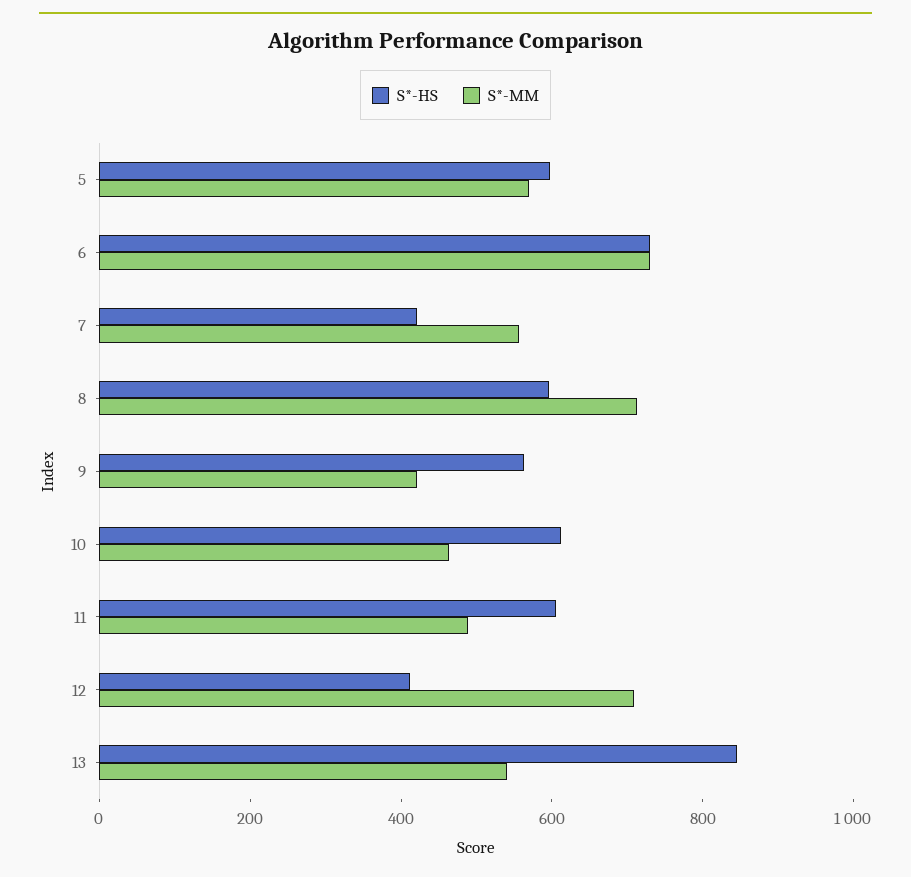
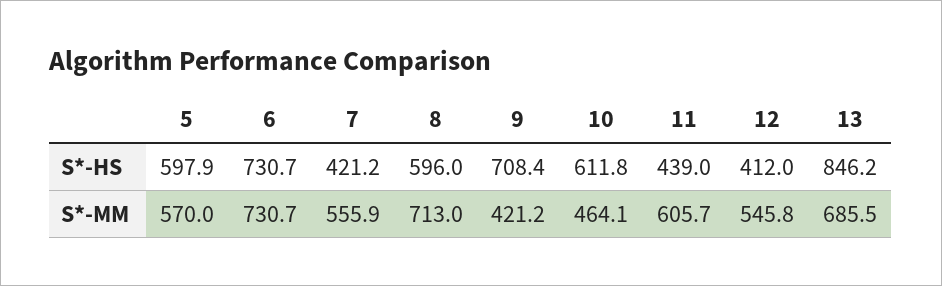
  {
    "S*-HS": {
      "5": 597.9,
      "6": 730.7,
      "7": 421.2,
      "8": 596,
-     "9": 550,
+     "9": 708.4,
      "10": 611.8,
-     "11": 600,
+     "11": 439,
      "12": 412,
      "13": 846.2
    },
    "S*-MM": {
      "5": 570,
      "6": 730.7,
      "7": 555.9,
      "8": 713,
      "9": 421.2,
      "10": 464.1,
-     "11": 500,
+     "11": 605.7,
-     "12": 700,
+     "12": 545.8,
-     "13": 550
+     "13": 685.5
    }
  }

